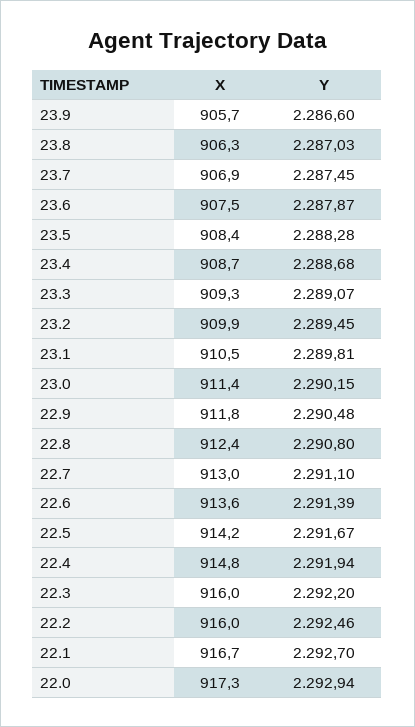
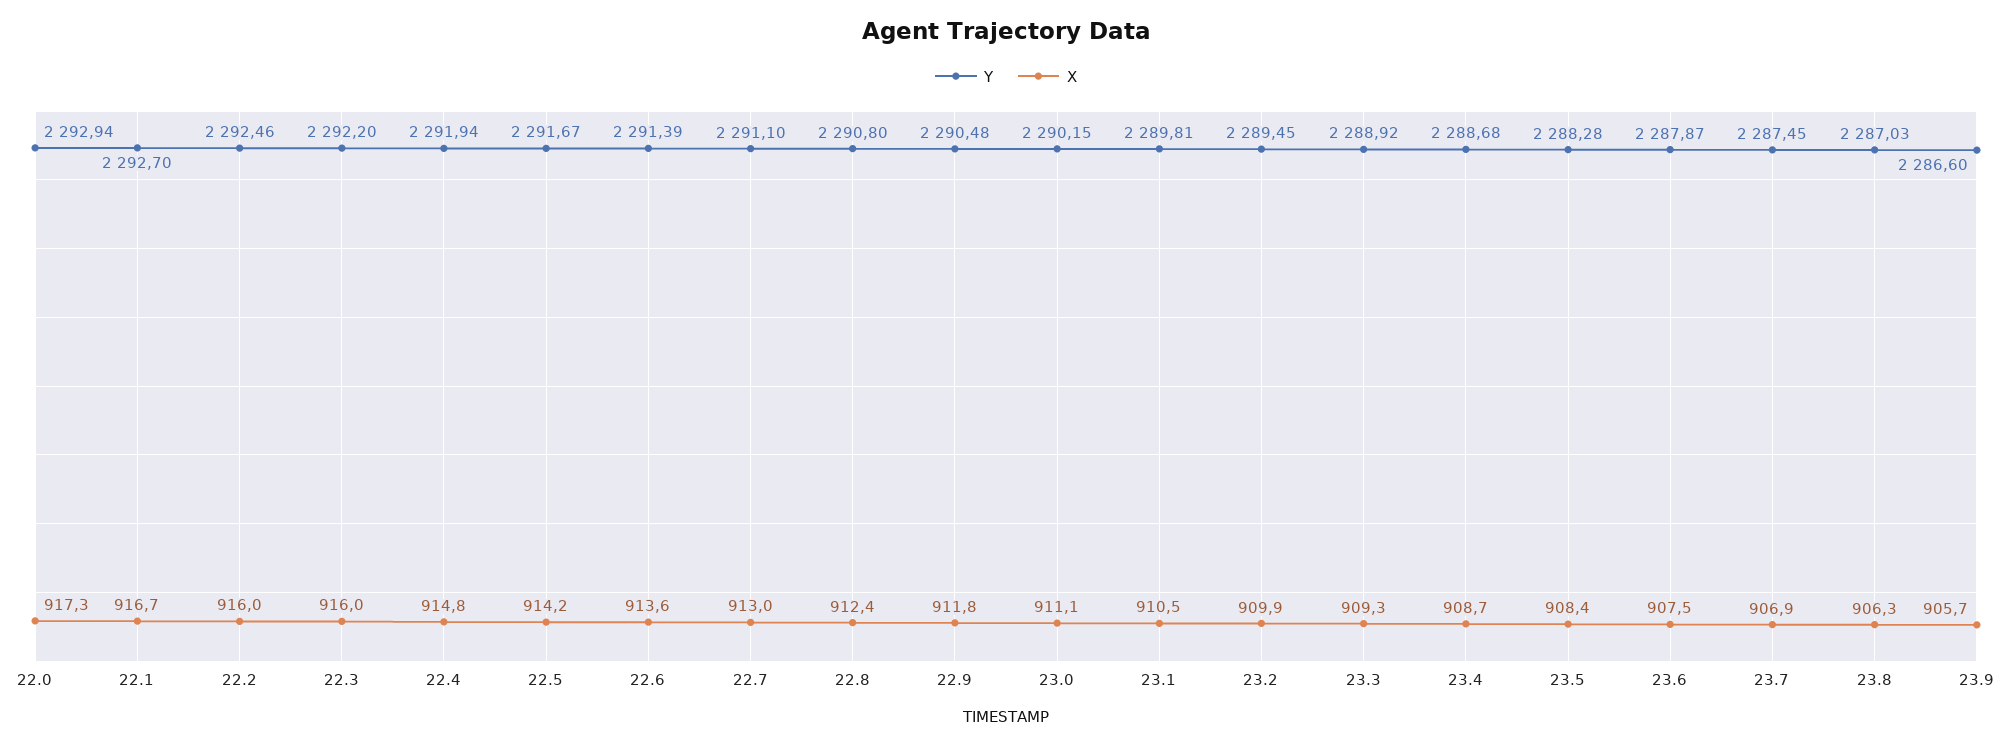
  {
    "X": {
      "23.9": 905.7,
      "23.8": 906.3,
      "23.7": 906.9,
      "23.6": 907.5,
      "23.5": 908.4,
      "23.4": 908.7,
      "23.3": 909.3,
      "23.2": 909.9,
      "23.1": 910.5,
-     "23.0": 911.4,
+     "23.0": 911.1,
      "22.9": 911.8,
      "22.8": 912.4,
      "22.7": 913,
      "22.6": 913.6,
      "22.5": 914.2,
      "22.4": 914.8,
      "22.3": 916,
      "22.2": 916,
      "22.1": 916.7,
      "22.0": 917.3
    },
    "Y": {
      "23.9": 2286.6,
      "23.8": 2287.03,
      "23.7": 2287.45,
      "23.6": 2287.87,
      "23.5": 2288.28,
      "23.4": 2288.68,
-     "23.3": 2289.07,
+     "23.3": 2288.92,
      "23.2": 2289.45,
      "23.1": 2289.81,
      "23.0": 2290.15,
      "22.9": 2290.48,
      "22.8": 2290.8,
      "22.7": 2291.1,
      "22.6": 2291.39,
      "22.5": 2291.67,
      "22.4": 2291.94,
      "22.3": 2292.2,
      "22.2": 2292.46,
      "22.1": 2292.7,
      "22.0": 2292.94
    }
  }

